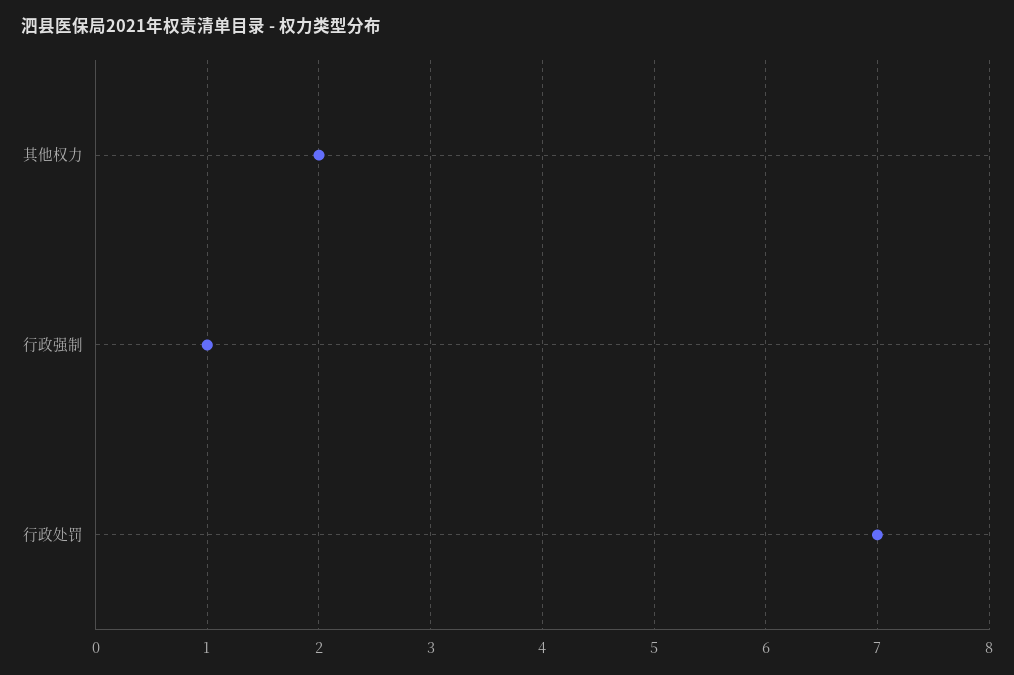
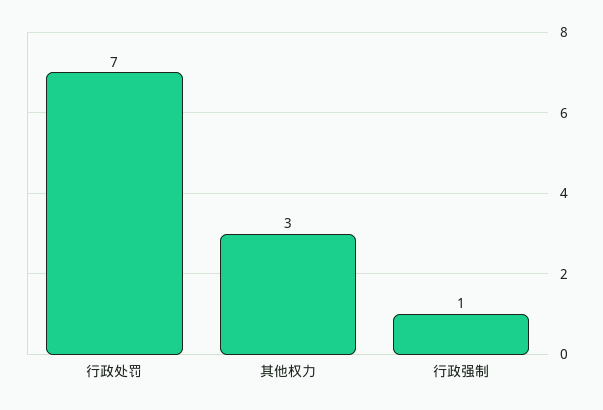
  {
-   "其他权力": 2,
+   "其他权力": 3,
    "行政强制": 1,
    "行政处罚": 7
  }

